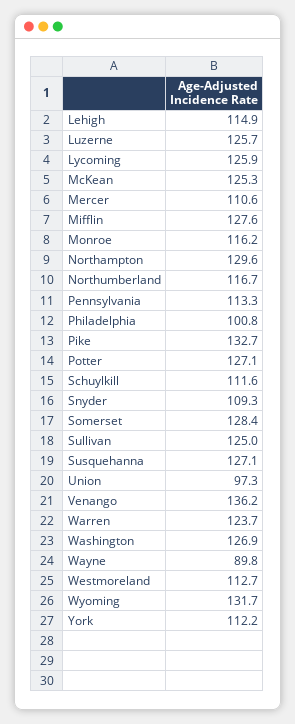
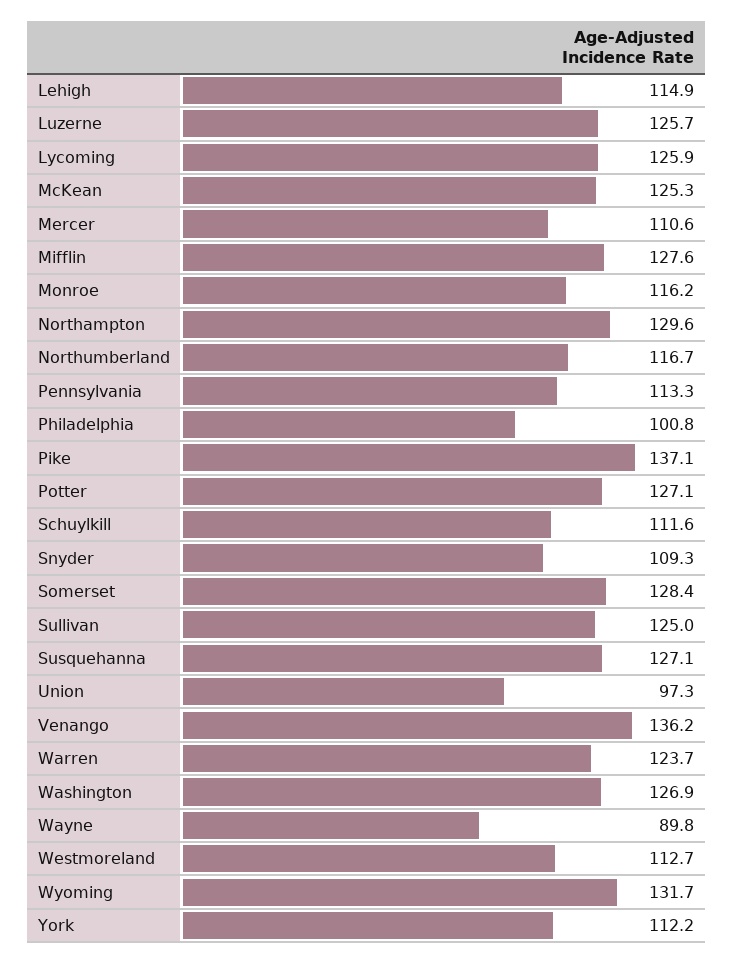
  {
    "Lehigh": 114.9,
    "Luzerne": 125.7,
    "Lycoming": 125.9,
    "McKean": 125.3,
    "Mercer": 110.6,
    "Mifflin": 127.6,
    "Monroe": 116.2,
    "Northampton": 129.6,
    "Northumberland": 116.7,
    "Pennsylvania": 113.3,
    "Philadelphia": 100.8,
-   "Pike": 132.7,
+   "Pike": 137.1,
    "Potter": 127.1,
    "Schuylkill": 111.6,
    "Snyder": 109.3,
    "Somerset": 128.4,
    "Sullivan": 125,
    "Susquehanna": 127.1,
    "Union": 97.3,
    "Venango": 136.2,
    "Warren": 123.7,
    "Washington": 126.9,
    "Wayne": 89.8,
    "Westmoreland": 112.7,
    "Wyoming": 131.7,
    "York": 112.2
  }

